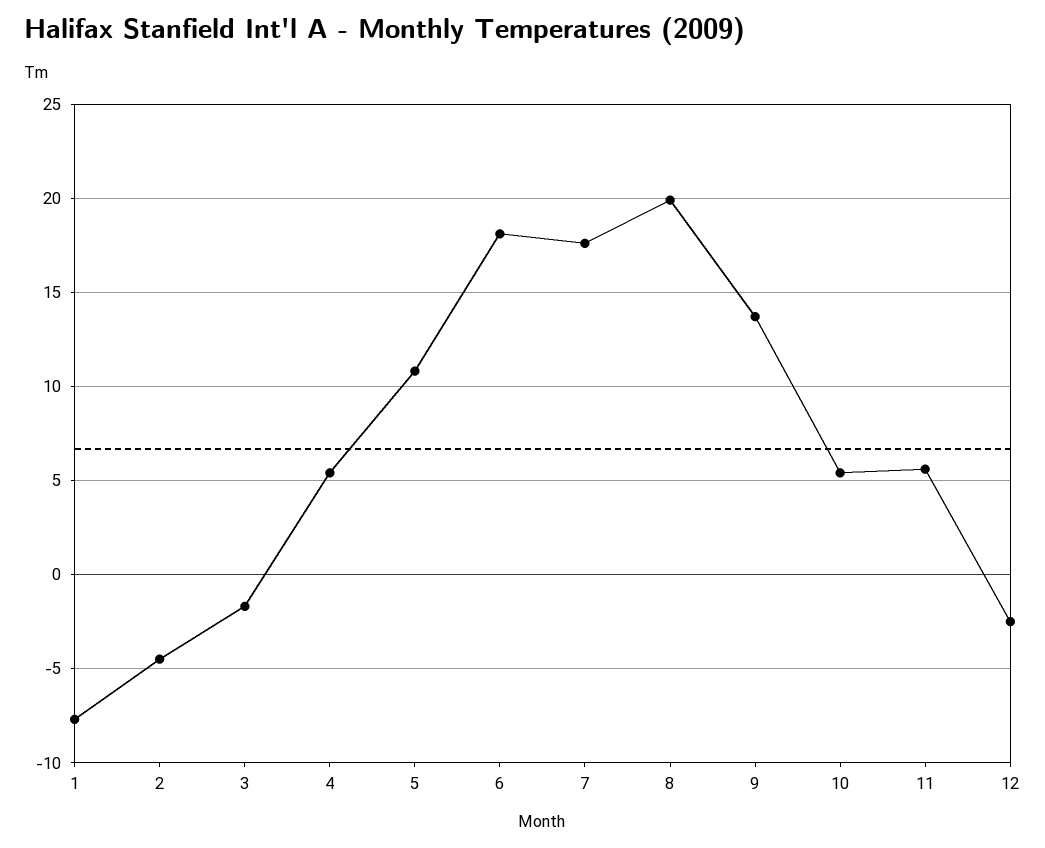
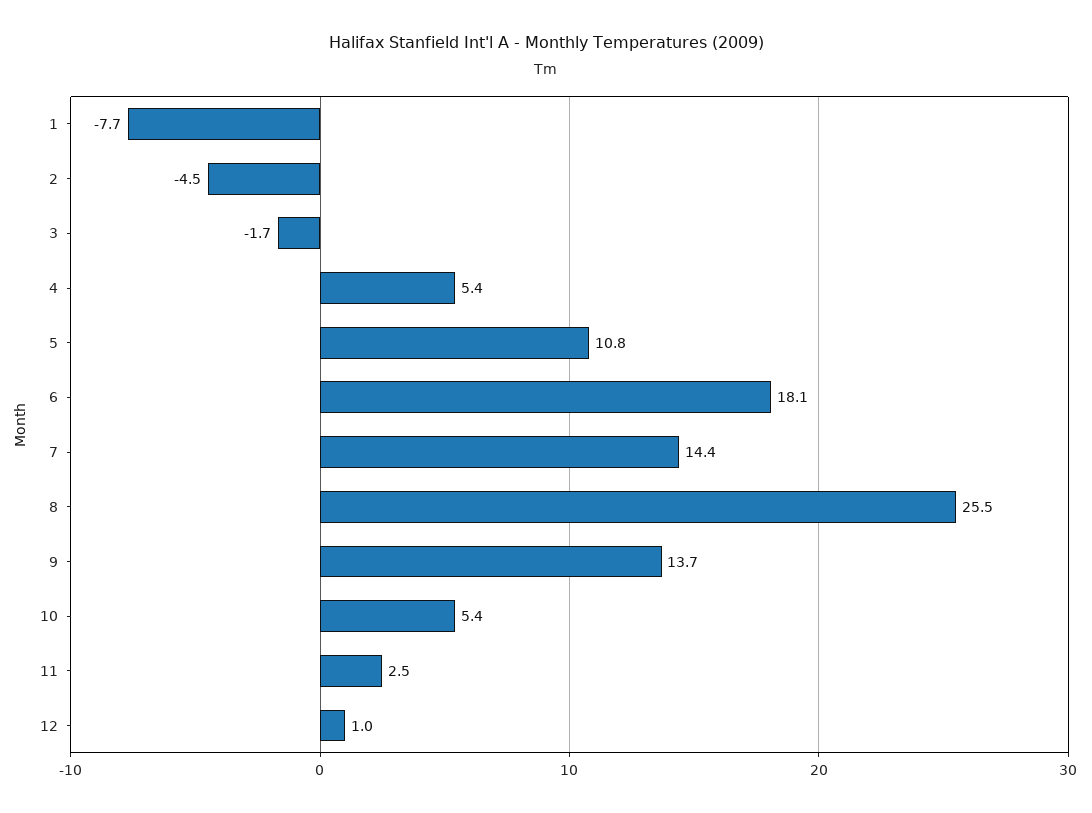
  {
    "1": -7.7,
    "2": -4.5,
    "3": -1.7,
    "4": 5.4,
    "5": 10.8,
    "6": 18.1,
-   "7": 17.5,
+   "7": 14.4,
-   "8": 20,
+   "8": 25.5,
    "9": 13.7,
    "10": 5.4,
-   "11": 5.5,
+   "11": 2.5,
-   "12": -2.5
+   "12": 1
  }

